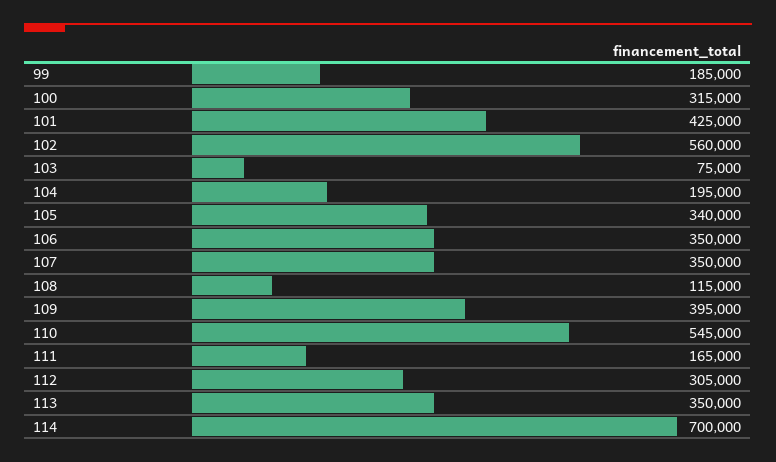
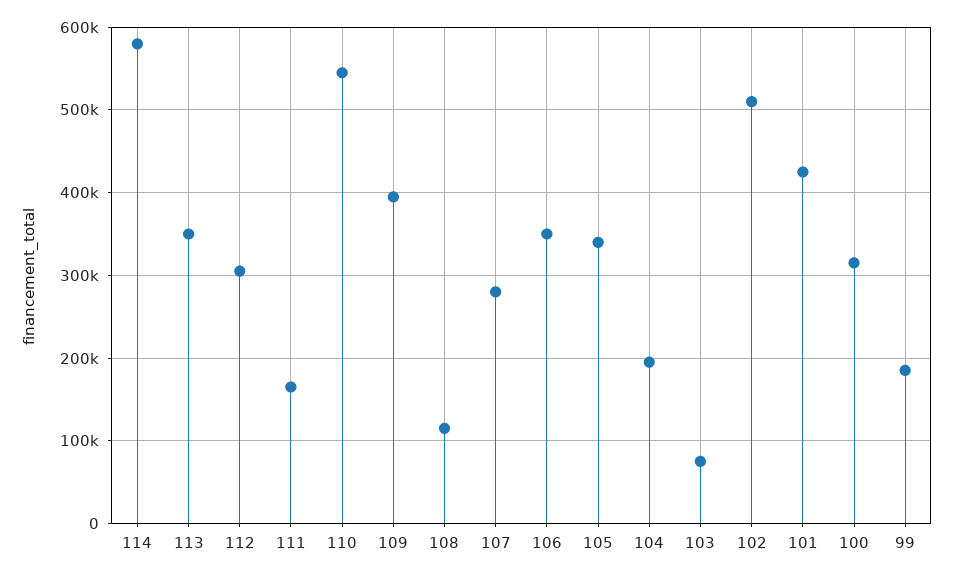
  {
    "99": 185000,
    "100": 315000,
    "101": 425000,
-   "102": 560000,
+   "102": 510000,
    "103": 75000,
    "104": 195000,
    "105": 340000,
    "106": 350000,
-   "107": 350000,
+   "107": 280000,
    "108": 115000,
    "109": 395000,
    "110": 545000,
    "111": 165000,
    "112": 305000,
    "113": 350000,
-   "114": 700000
+   "114": 580000
  }

